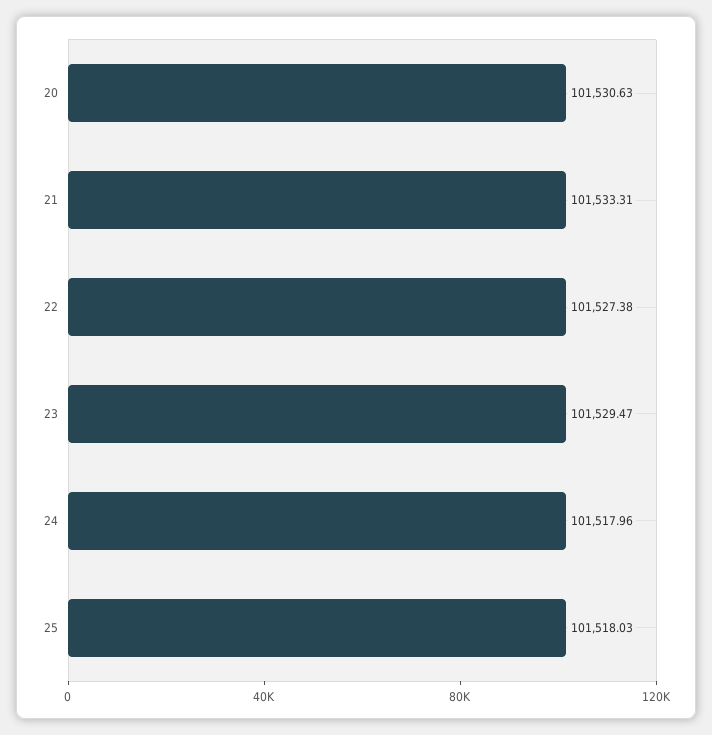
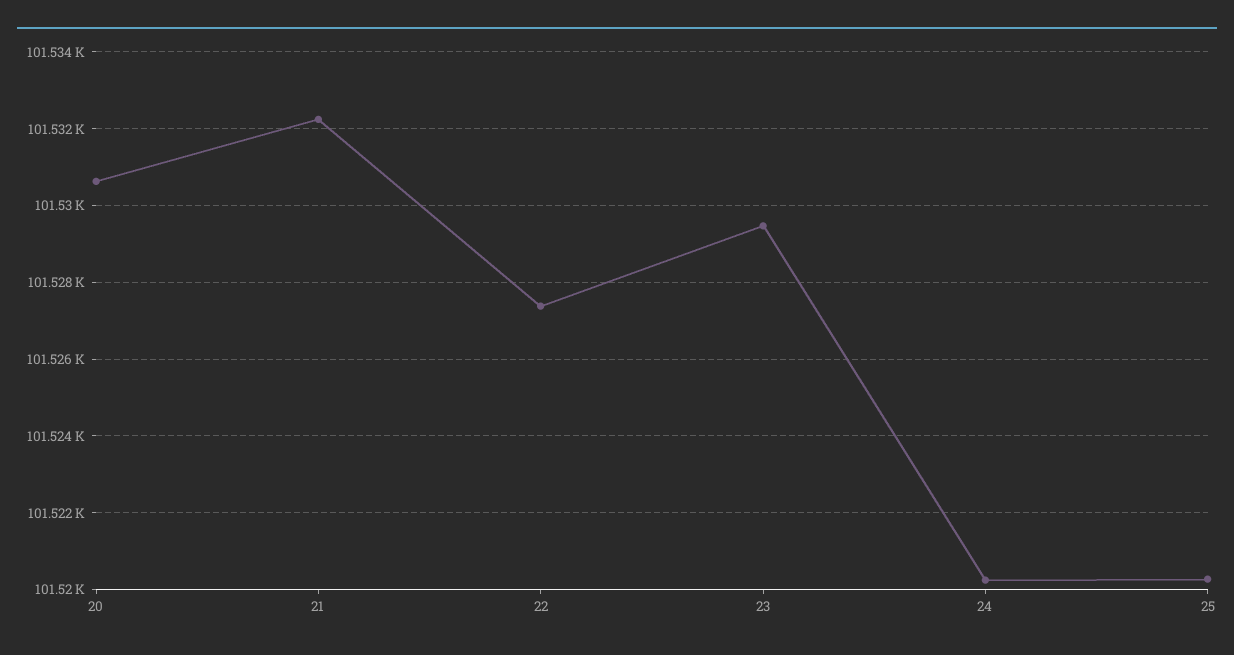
  {
    "20": 101530.63,
-   "21": 101533.31,
+   "21": 101532.2,
    "22": 101527.38,
    "23": 101529.47,
-   "24": 101517.96,
+   "24": 101520.2,
-   "25": 101518.03
+   "25": 101520.2
  }

